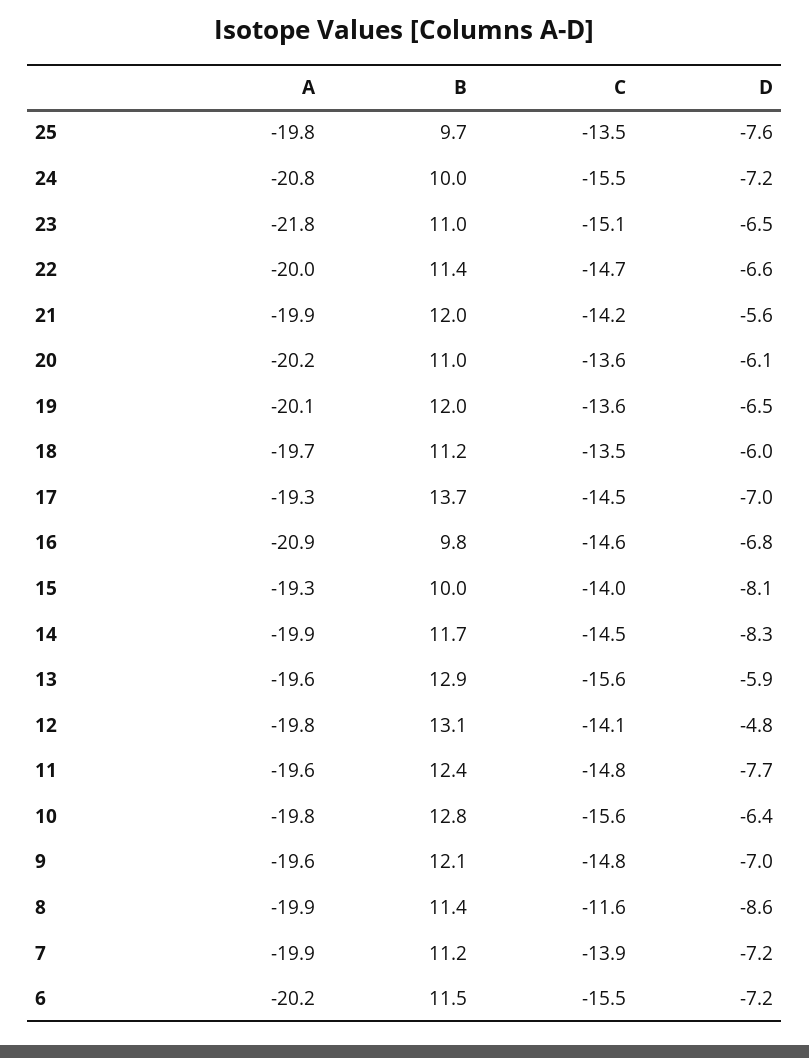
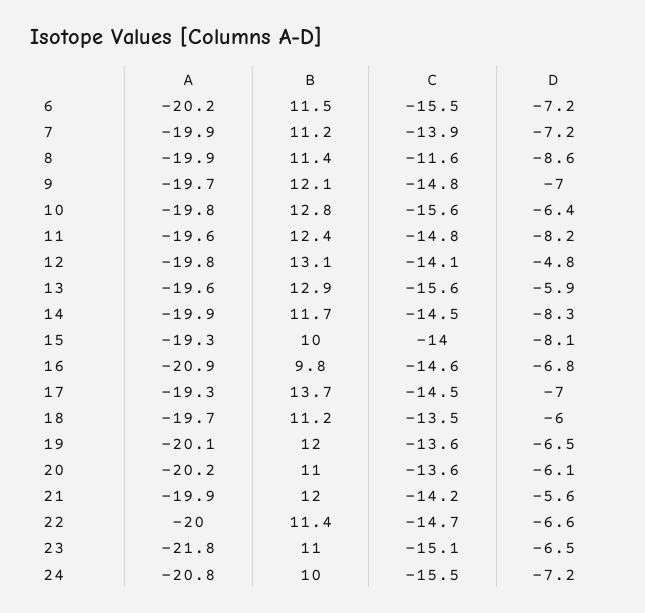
  {
    "A": {
-     "25": -19.8,
      "24": -20.8,
      "23": -21.8,
      "22": -20,
      "21": -19.9,
      "20": -20.2,
      "19": -20.1,
      "18": -19.7,
      "17": -19.3,
      "16": -20.9,
      "15": -19.3,
      "14": -19.9,
      "13": -19.6,
      "12": -19.8,
      "11": -19.6,
      "10": -19.8,
-     "9": -19.6,
+     "9": -19.7,
      "8": -19.9,
      "7": -19.9,
      "6": -20.2
    },
    "B": {
-     "25": 9.7,
      "24": 10,
      "23": 11,
      "22": 11.4,
      "21": 12,
      "20": 11,
      "19": 12,
      "18": 11.2,
      "17": 13.7,
      "16": 9.8,
      "15": 10,
      "14": 11.7,
      "13": 12.9,
      "12": 13.1,
      "11": 12.4,
      "10": 12.8,
      "9": 12.1,
      "8": 11.4,
      "7": 11.2,
      "6": 11.5
    },
    "C": {
-     "25": -13.5,
      "24": -15.5,
      "23": -15.1,
      "22": -14.7,
      "21": -14.2,
      "20": -13.6,
      "19": -13.6,
      "18": -13.5,
      "17": -14.5,
      "16": -14.6,
      "15": -14,
      "14": -14.5,
      "13": -15.6,
      "12": -14.1,
      "11": -14.8,
      "10": -15.6,
      "9": -14.8,
      "8": -11.6,
      "7": -13.9,
      "6": -15.5
    },
    "D": {
-     "25": -7.6,
      "24": -7.2,
      "23": -6.5,
      "22": -6.6,
      "21": -5.6,
      "20": -6.1,
      "19": -6.5,
      "18": -6,
      "17": -7,
      "16": -6.8,
      "15": -8.1,
      "14": -8.3,
      "13": -5.9,
      "12": -4.8,
-     "11": -7.7,
+     "11": -8.2,
      "10": -6.4,
      "9": -7,
      "8": -8.6,
      "7": -7.2,
      "6": -7.2
    }
  }

